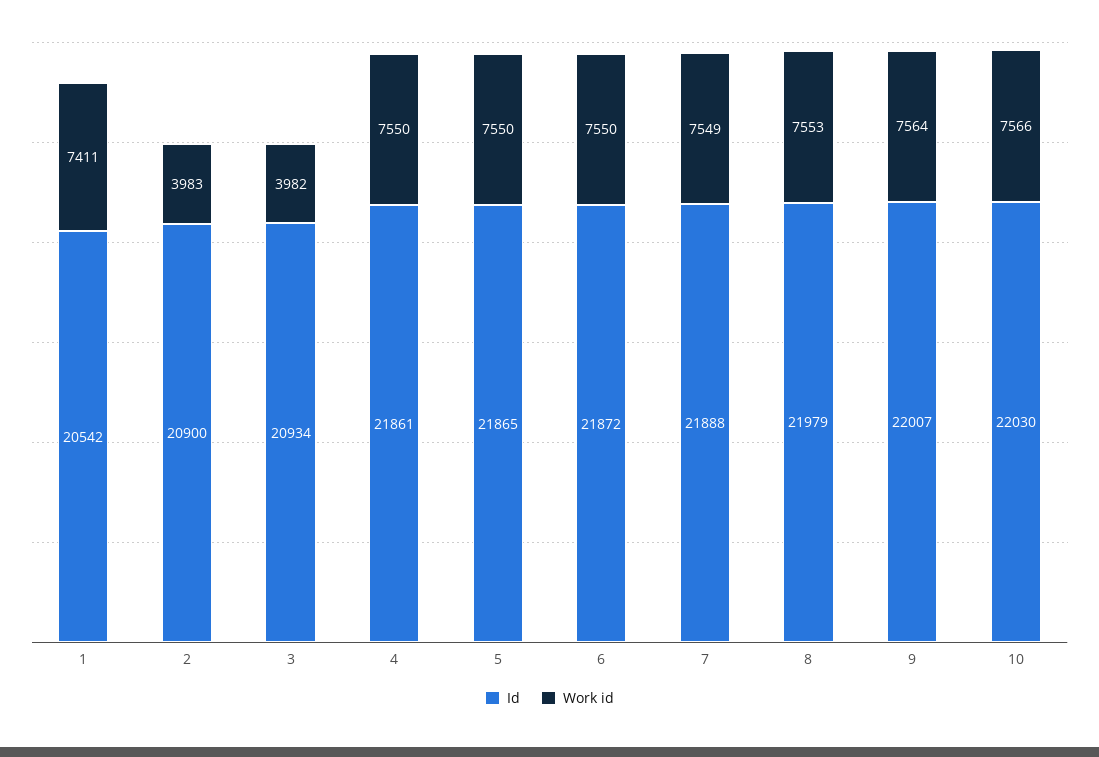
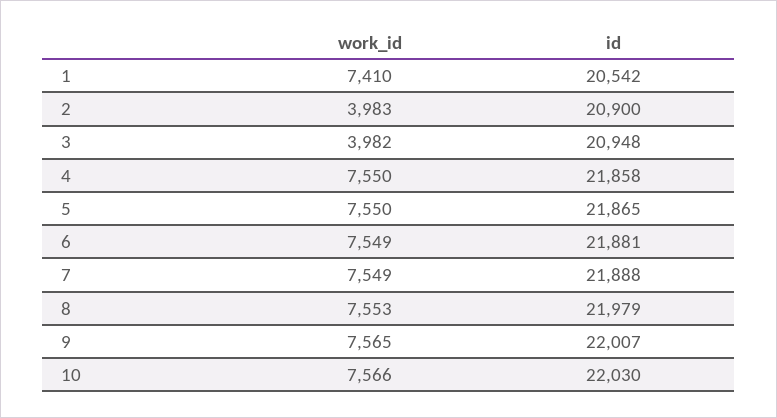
  {
    "Id": {
      "1": 20542,
      "2": 20900,
-     "3": 20934,
+     "3": 20948,
-     "4": 21861,
+     "4": 21858,
      "5": 21865,
-     "6": 21872,
+     "6": 21881,
      "7": 21888,
      "8": 21979,
      "9": 22007,
      "10": 22030
    },
    "Work id": {
-     "1": 7411,
+     "1": 7410,
      "2": 3983,
      "3": 3982,
      "4": 7550,
      "5": 7550,
-     "6": 7550,
+     "6": 7549,
      "7": 7549,
      "8": 7553,
-     "9": 7564,
+     "9": 7565,
      "10": 7566
    }
  }

